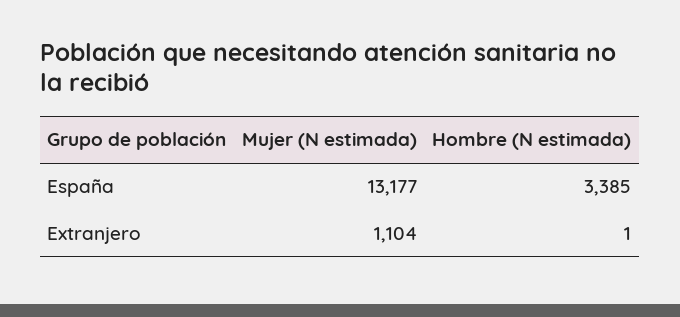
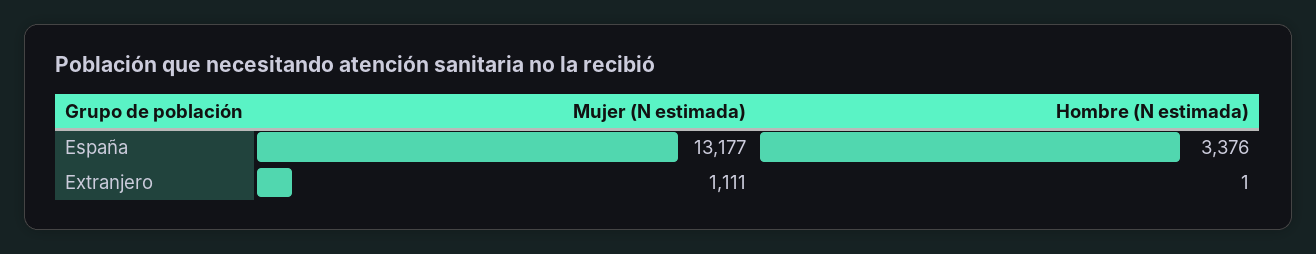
  {
    "Mujer (N estimada)": {
      "España": 13177,
-     "Extranjero": 1104
+     "Extranjero": 1111
    },
    "Hombre (N estimada)": {
-     "España": 3385,
+     "España": 3376,
      "Extranjero": 1
    }
  }

